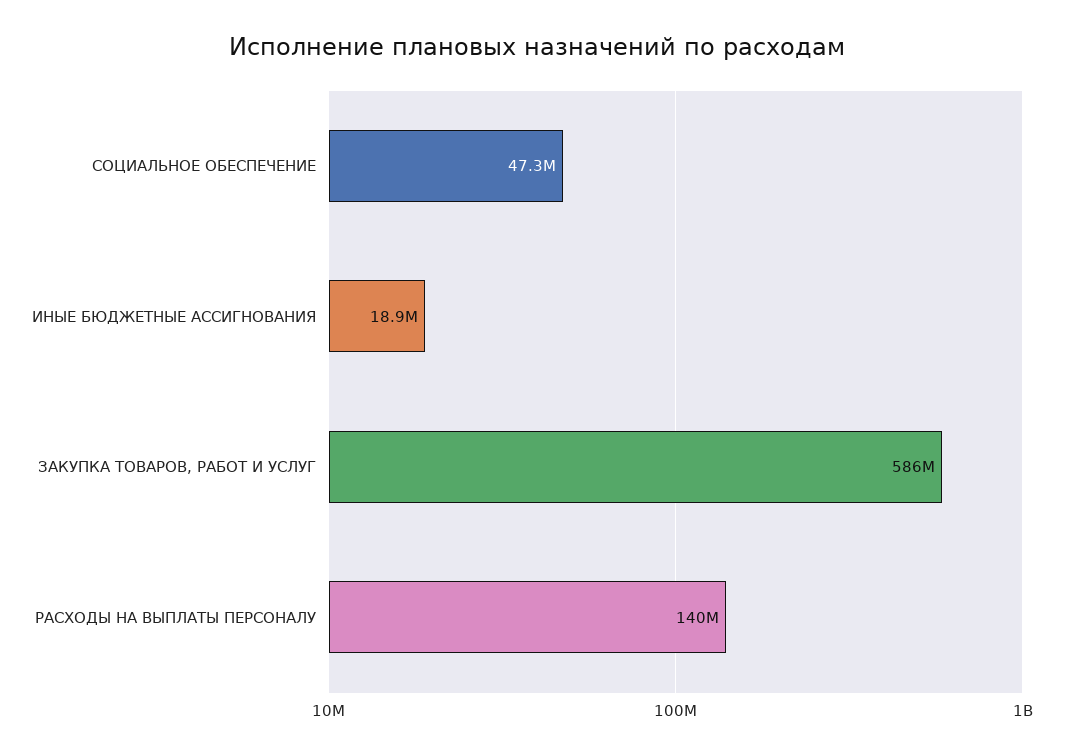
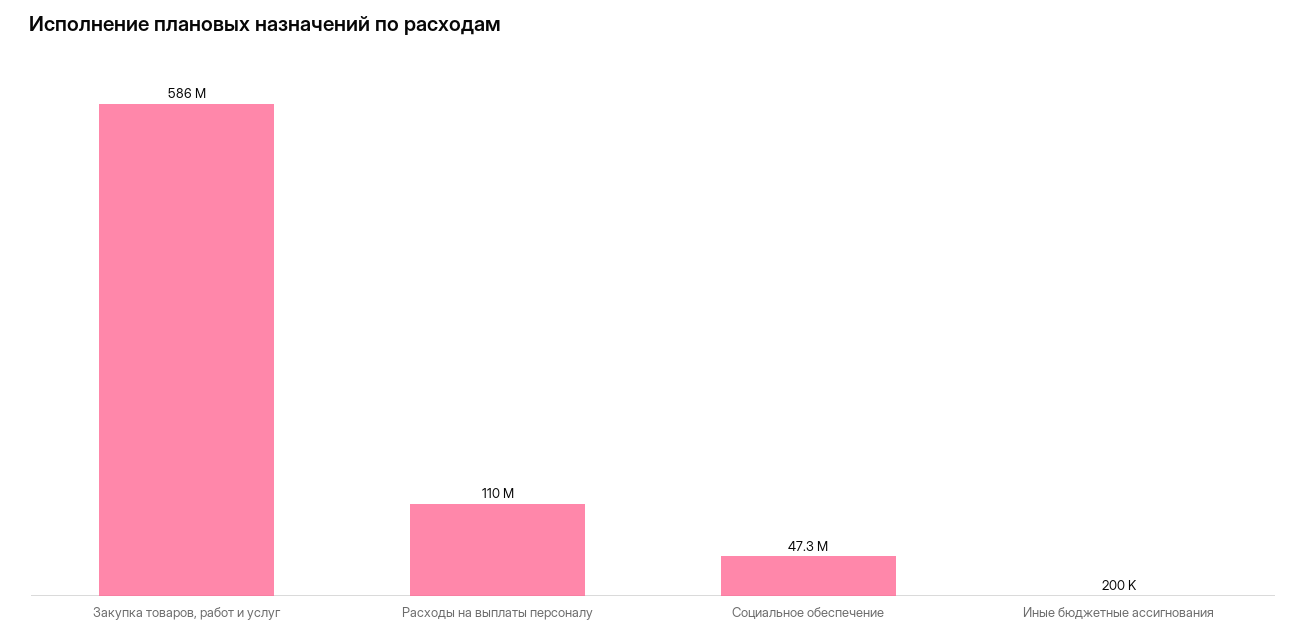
  {
    "СОЦИАЛЬНОЕ ОБЕСПЕЧЕНИЕ": 47300000,
-   "ИНЫЕ БЮДЖЕТНЫЕ АССИГНОВАНИЯ": 18900000,
+   "ИНЫЕ БЮДЖЕТНЫЕ АССИГНОВАНИЯ": 200000,
    "ЗАКУПКА ТОВАРОВ, РАБОТ И УСЛУГ": 586000000,
-   "РАСХОДЫ НА ВЫПЛАТЫ ПЕРСОНАЛУ": 140000000
+   "РАСХОДЫ НА ВЫПЛАТЫ ПЕРСОНАЛУ": 110000000
  }

